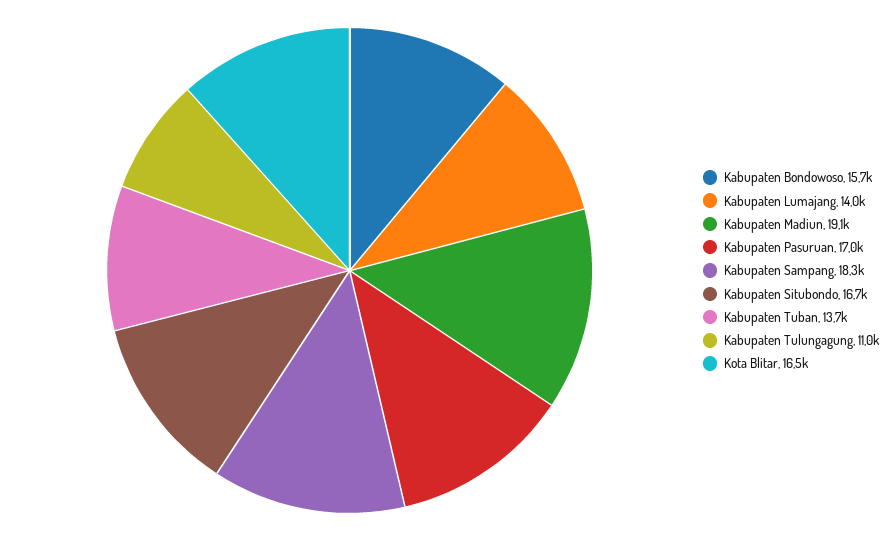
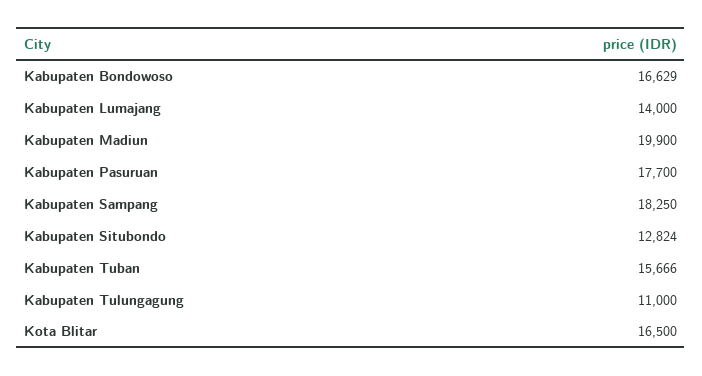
  {
-   "Kabupaten Bondowoso": 15700,
+   "Kabupaten Bondowoso": 16629,
    "Kabupaten Lumajang": 14000,
-   "Kabupaten Madiun": 19100,
+   "Kabupaten Madiun": 19900,
-   "Kabupaten Pasuruan": 17000,
+   "Kabupaten Pasuruan": 17700,
    "Kabupaten Sampang": 18250,
-   "Kabupaten Situbondo": 16700,
+   "Kabupaten Situbondo": 12824,
-   "Kabupaten Tuban": 13700,
+   "Kabupaten Tuban": 15666,
    "Kabupaten Tulungagung": 11000,
    "Kota Blitar": 16500
  }

